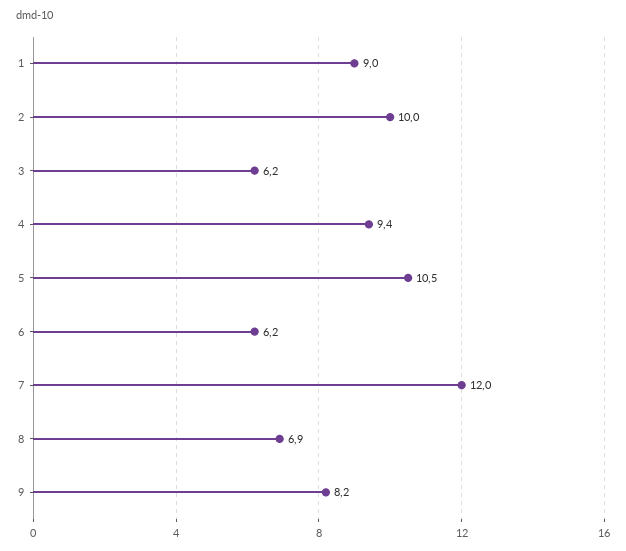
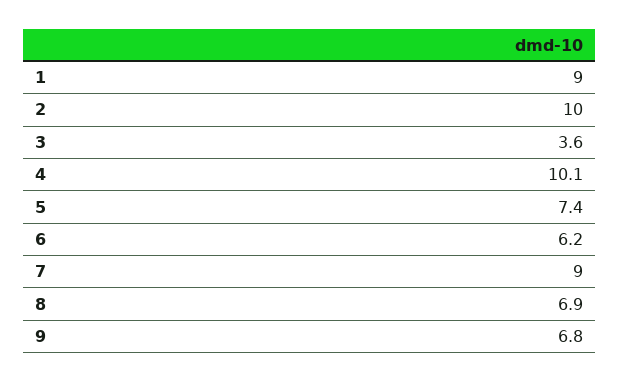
  {
    "1": 9,
    "2": 10,
-   "3": 6.2,
+   "3": 3.6,
-   "4": 9.4,
+   "4": 10.1,
-   "5": 10.5,
+   "5": 7.4,
    "6": 6.2,
-   "7": 12,
+   "7": 9,
    "8": 6.9,
-   "9": 8.2
+   "9": 6.8
  }

